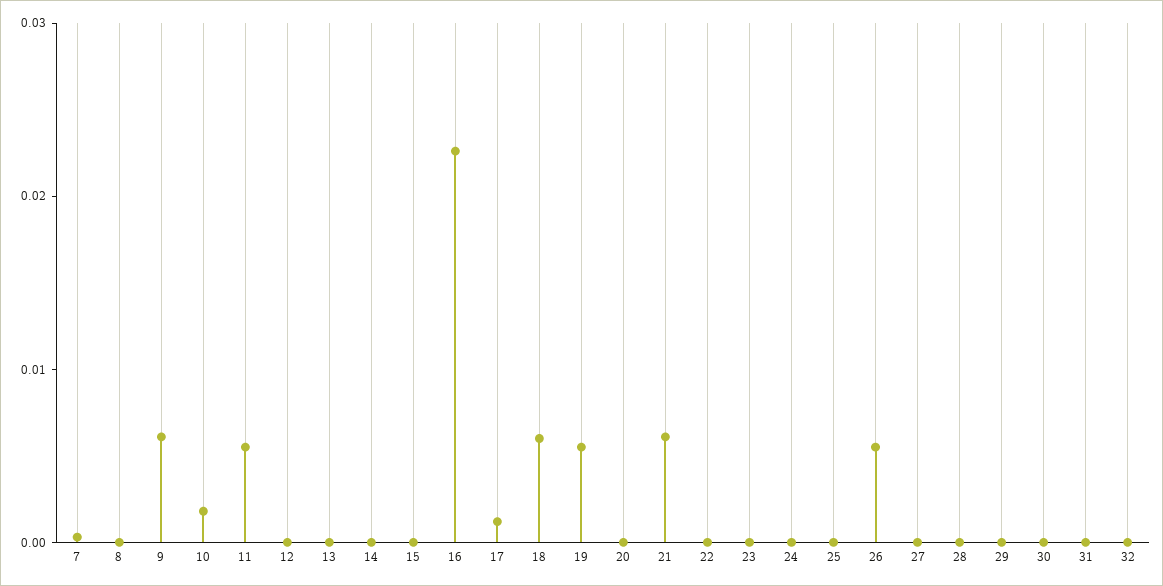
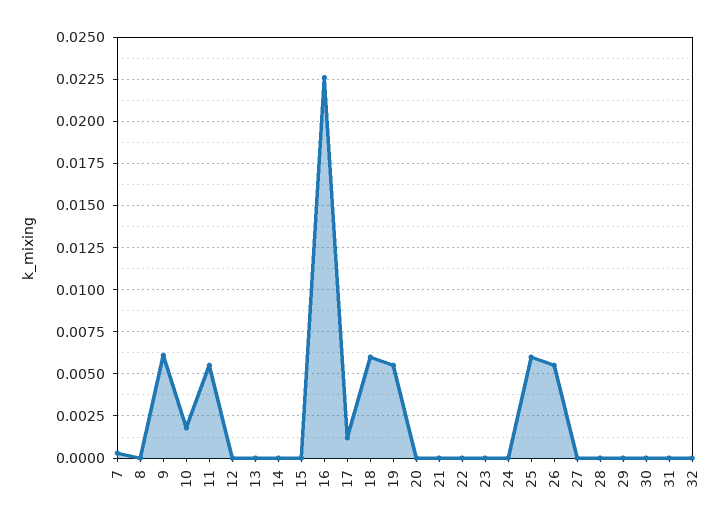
  {
    "7": 0.0005,
    "8": 0,
    "9": 0.006,
    "10": 0.002,
    "11": 0.0055,
    "12": 0,
    "13": 0,
    "14": 0,
    "15": 0,
    "16": 0.0225,
    "17": 0.001,
    "18": 0.006,
    "19": 0.0055,
    "20": 0,
-   "21": 0.006,
+   "21": 0,
    "22": 0,
    "23": 0,
    "24": 0,
-   "25": 0,
+   "25": 0.006,
    "26": 0.0055,
    "27": 0,
    "28": 0,
    "29": 0,
    "30": 0,
    "31": 0,
    "32": 0
  }

